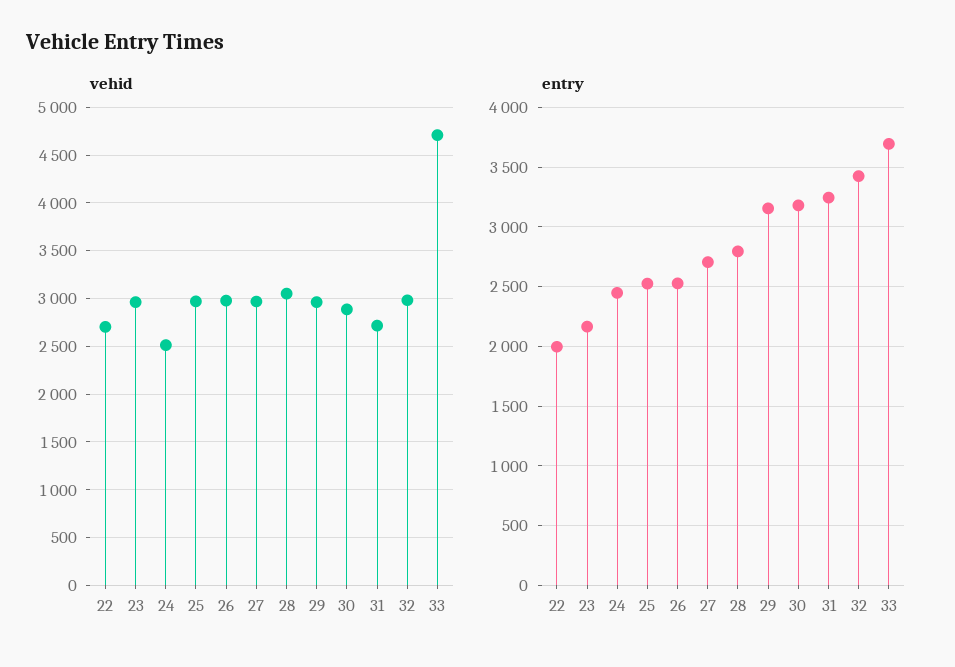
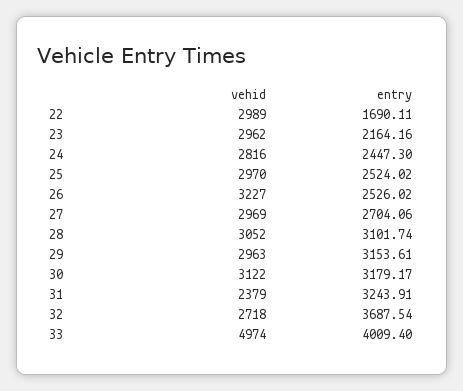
  {
    "vehid": {
-     "22": 2700,
+     "22": 2989,
      "23": 2962,
-     "24": 2500,
+     "24": 2816,
      "25": 2970,
-     "26": 3000,
+     "26": 3227,
      "27": 2969,
      "28": 3052,
      "29": 2963,
-     "30": 2900,
+     "30": 3122,
-     "31": 2700,
+     "31": 2379,
-     "32": 3000,
+     "32": 2718,
-     "33": 4700
+     "33": 4974
    },
    "entry": {
-     "22": 2000,
+     "22": 1690.11,
      "23": 2164.16,
      "24": 2447.3,
      "25": 2524.02,
      "26": 2526.02,
      "27": 2704.06,
-     "28": 2800,
+     "28": 3101.74,
      "29": 3153.61,
      "30": 3179.17,
      "31": 3243.91,
-     "32": 3400,
+     "32": 3687.54,
-     "33": 3700
+     "33": 4009.4
    }
  }

